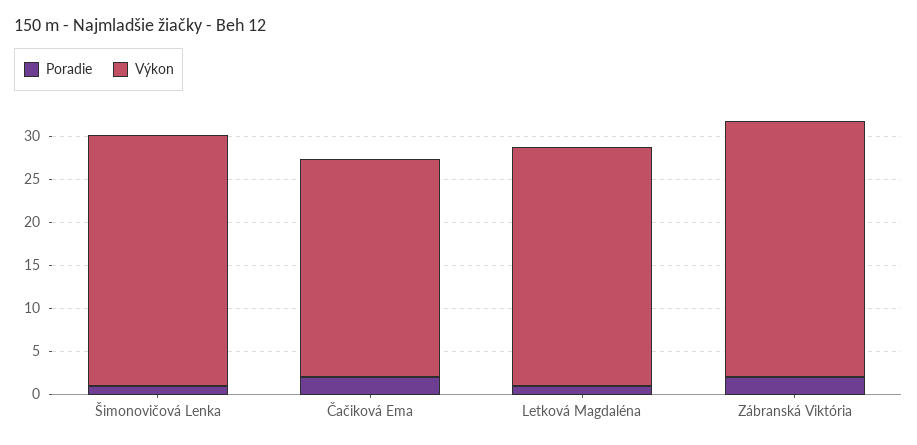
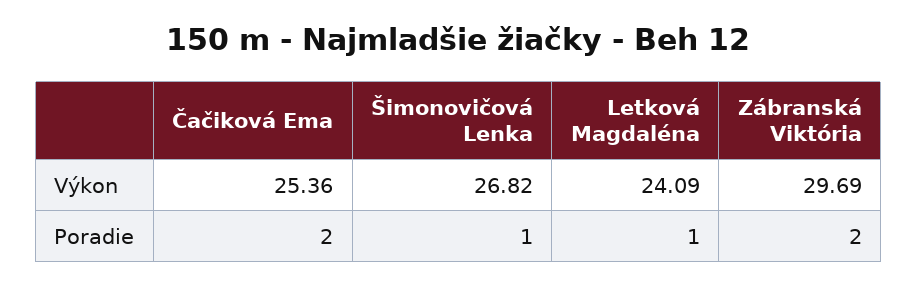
  {
    "Poradie": {
      "Šimonovičová Lenka": 1,
      "Čačiková Ema": 2,
      "Letková Magdaléna": 1,
      "Zábranská Viktória": 2
    },
    "Výkon": {
-     "Šimonovičová Lenka": 29,
+     "Šimonovičová Lenka": 26.82,
      "Čačiková Ema": 25.36,
-     "Letková Magdaléna": 28,
+     "Letková Magdaléna": 24.09,
      "Zábranská Viktória": 29.69
    }
  }

